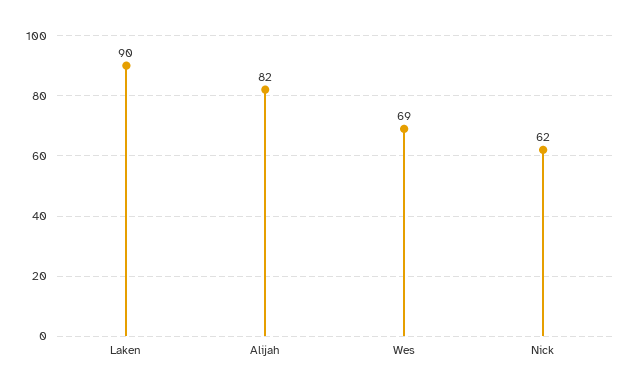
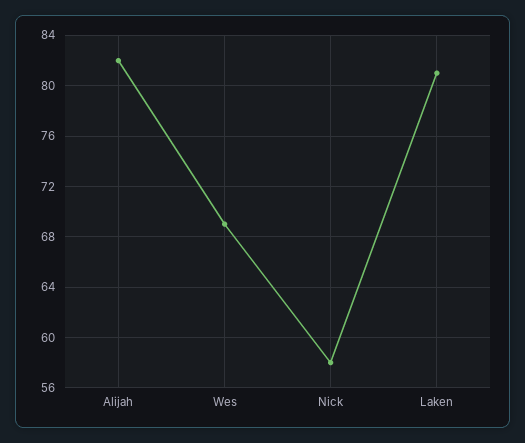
  {
-   "Laken": 90,
+   "Laken": 81,
    "Alijah": 82,
    "Wes": 69,
-   "Nick": 62
+   "Nick": 58
  }

